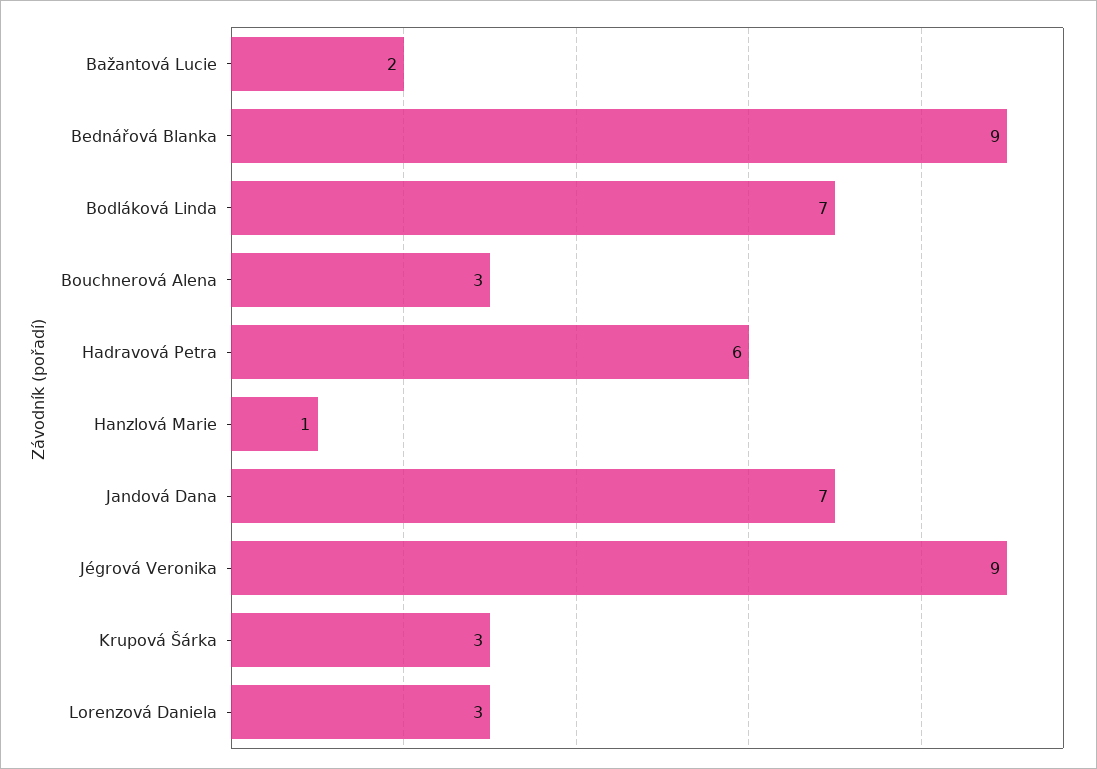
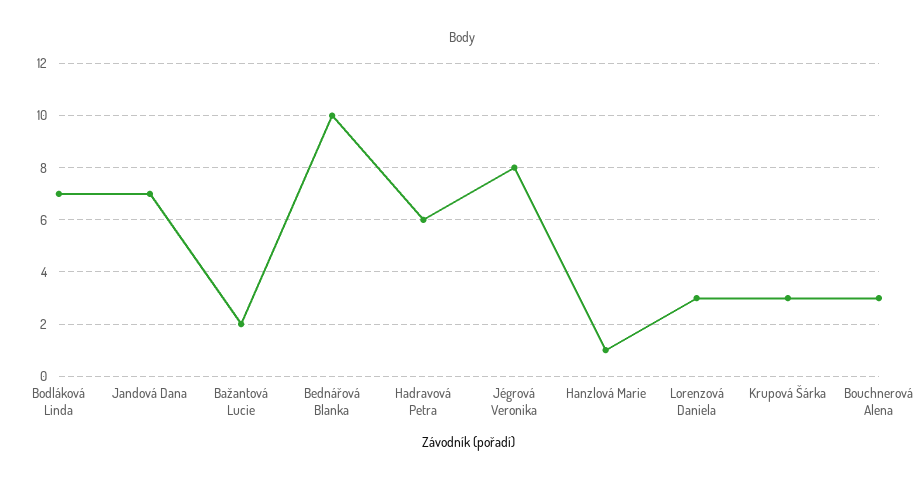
  {
    "Bažantová Lucie": 2,
-   "Bednářová Blanka": 9,
+   "Bednářová Blanka": 10,
    "Bodláková Linda": 7,
    "Bouchnerová Alena": 3,
    "Hadravová Petra": 6,
    "Hanzlová Marie": 1,
    "Jandová Dana": 7,
-   "Jégrová Veronika": 9,
+   "Jégrová Veronika": 8,
    "Krupová Šárka": 3,
    "Lorenzová Daniela": 3
  }

